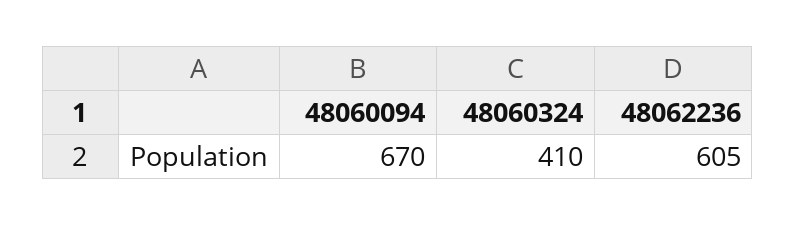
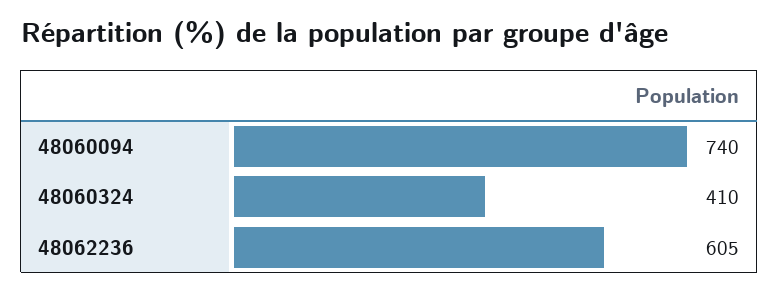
  {
-   "48060094": 670,
+   "48060094": 740,
    "48060324": 410,
    "48062236": 605
  }

